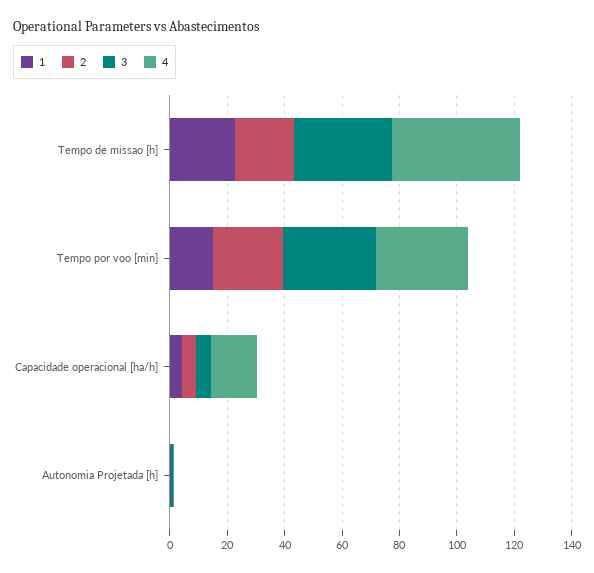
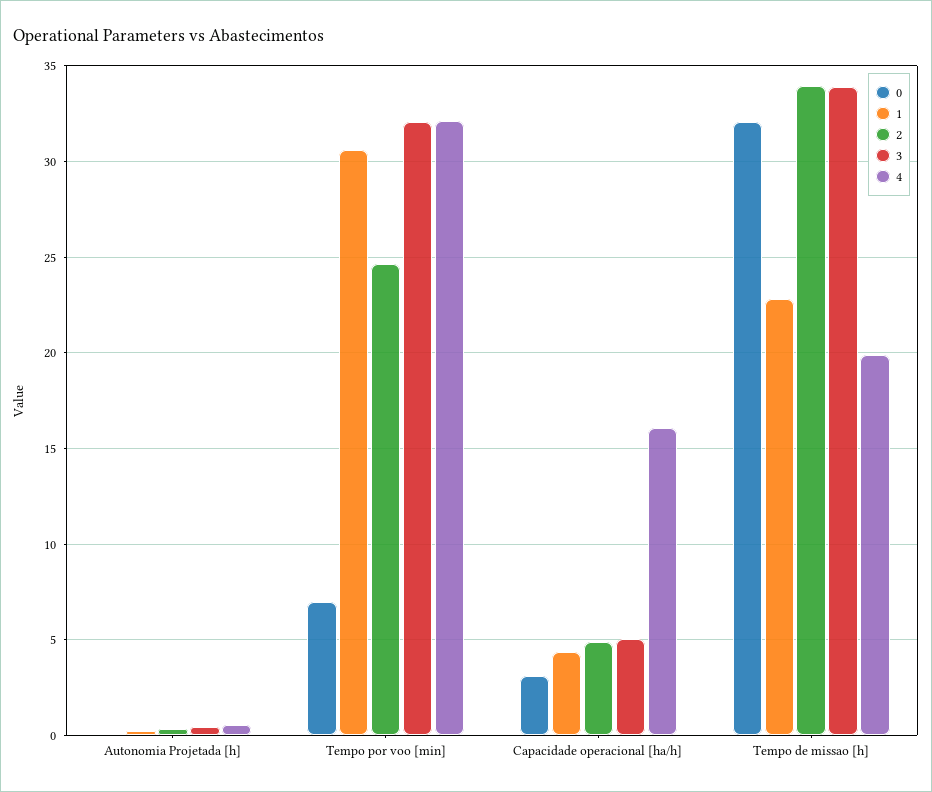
  {
    "1": {
      "Tempo de missao [h]": 23,
-     "Tempo por voo [min]": 15,
+     "Tempo por voo [min]": 30.5,
      "Capacidade operacional [ha/h]": 4.5,
      "Autonomia Projetada [h]": 0
    },
    "2": {
-     "Tempo de missao [h]": 20,
+     "Tempo de missao [h]": 34,
      "Tempo por voo [min]": 24.5,
      "Capacidade operacional [ha/h]": 5,
      "Autonomia Projetada [h]": 0.5
    },
    "3": {
      "Tempo de missao [h]": 34,
      "Tempo por voo [min]": 32,
      "Capacidade operacional [ha/h]": 5,
      "Autonomia Projetada [h]": 0.5
    },
    "4": {
-     "Tempo de missao [h]": 45,
+     "Tempo de missao [h]": 20,
      "Tempo por voo [min]": 32,
      "Capacidade operacional [ha/h]": 16,
      "Autonomia Projetada [h]": 0.5
-   }
+   },
+   "0": {
+     "Autonomia Projetada [h]": 0,
+     "Tempo por voo [min]": 7,
+     "Capacidade operacional [ha/h]": 3,
+     "Tempo de missao [h]": 32
+   }
  }

